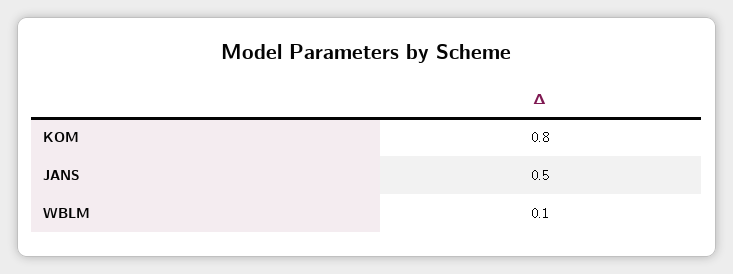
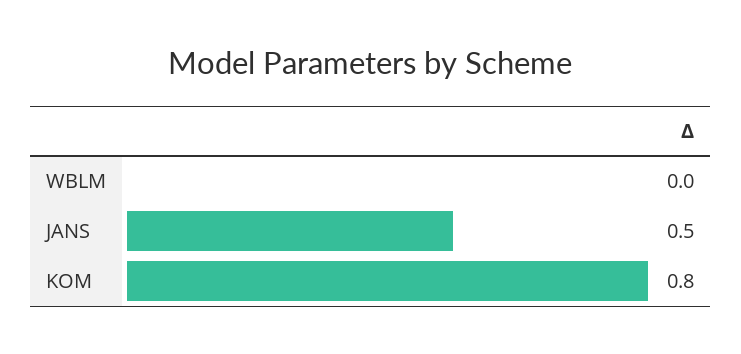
  {
    "KOM": 0.8,
    "JANS": 0.5,
-   "WBLM": 0.1
+   "WBLM": 0
  }

